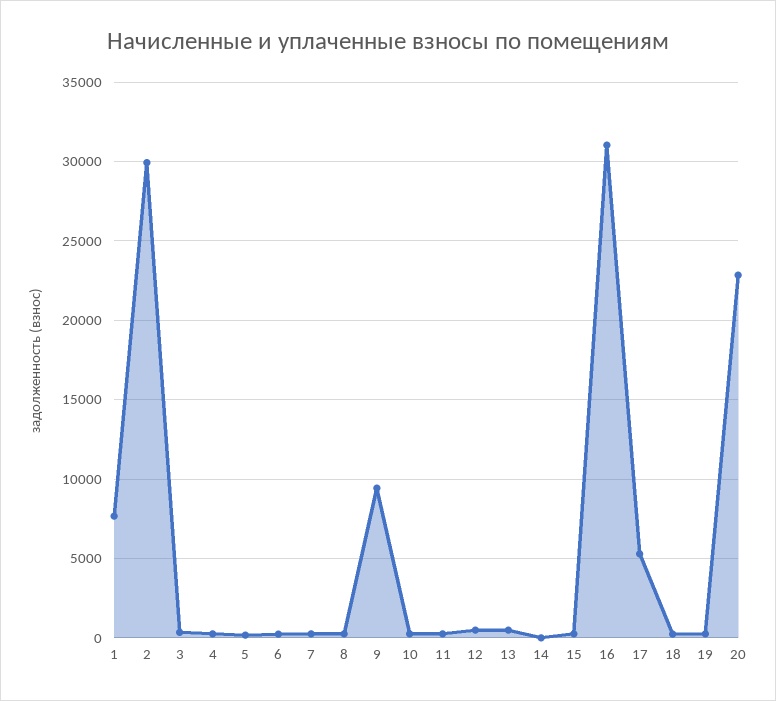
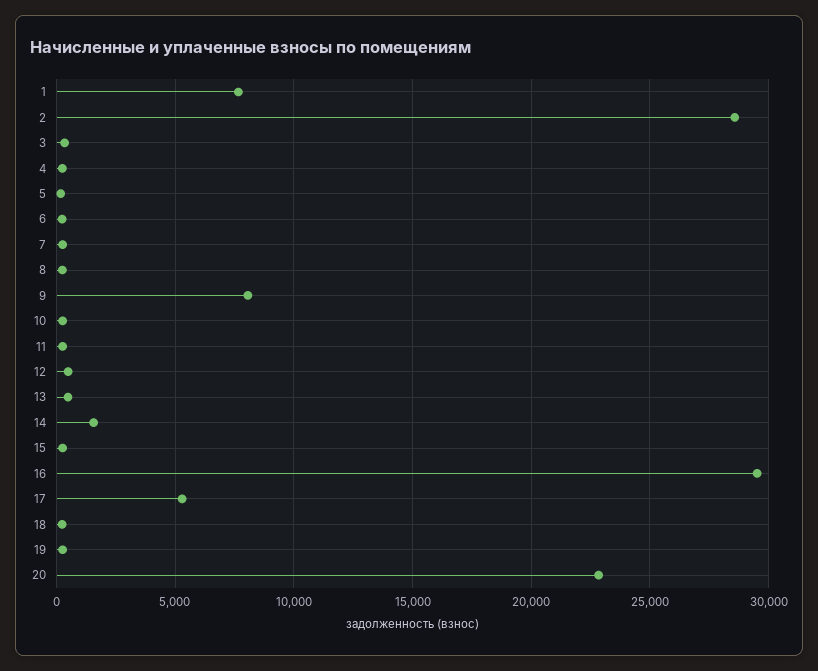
  {
    "1": 7500,
-   "2": 30000,
+   "2": 28500,
    "3": 500,
    "4": 0,
    "5": 0,
    "6": 0,
    "7": 500,
    "8": 0,
-   "9": 9500,
+   "9": 8000,
    "10": 500,
    "11": 500,
    "12": 500,
    "13": 500,
-   "14": 0,
+   "14": 1500,
    "15": 500,
-   "16": 31000,
+   "16": 29500,
    "17": 5500,
    "18": 0,
    "19": 500,
    "20": 23000
  }

